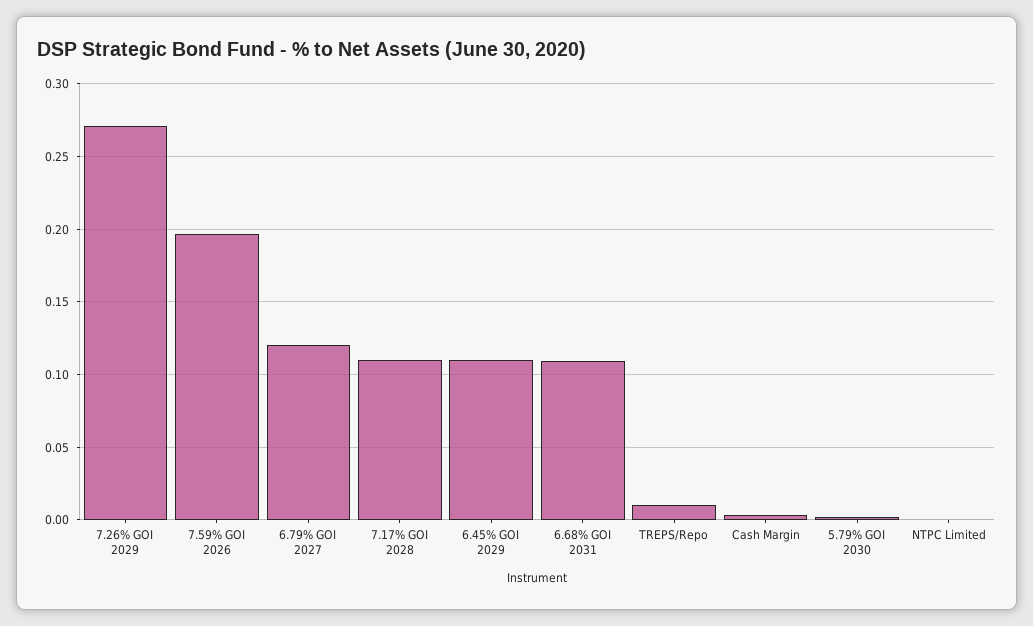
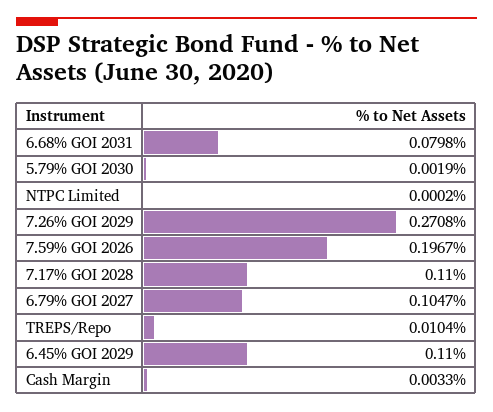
  {
    "7.26% GOI 2029": 0.2708,
    "7.59% GOI 2026": 0.1967,
-   "6.79% GOI 2027": 0.12,
+   "6.79% GOI 2027": 0.1047,
    "7.17% GOI 2028": 0.11,
    "6.45% GOI 2029": 0.11,
-   "6.68% GOI 2031": 0.11,
+   "6.68% GOI 2031": 0.0798,
    "TREPS/Repo": 0.0104,
    "Cash Margin": 0.0033,
    "5.79% GOI 2030": 0.0019,
    "NTPC Limited": 0.0002
  }

